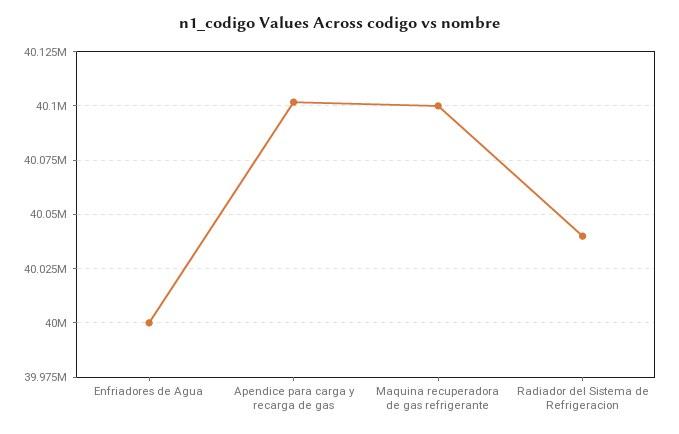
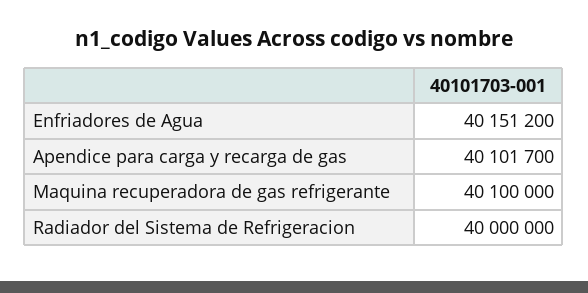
  {
-   "Enfriadores de Agua": 40000000,
+   "Enfriadores de Agua": 40151200,
    "Apendice para carga y recarga de gas": 40101700,
    "Maquina recuperadora de gas refrigerante": 40100000,
-   "Radiador del Sistema de Refrigeracion": 40040000
+   "Radiador del Sistema de Refrigeracion": 40000000
  }

